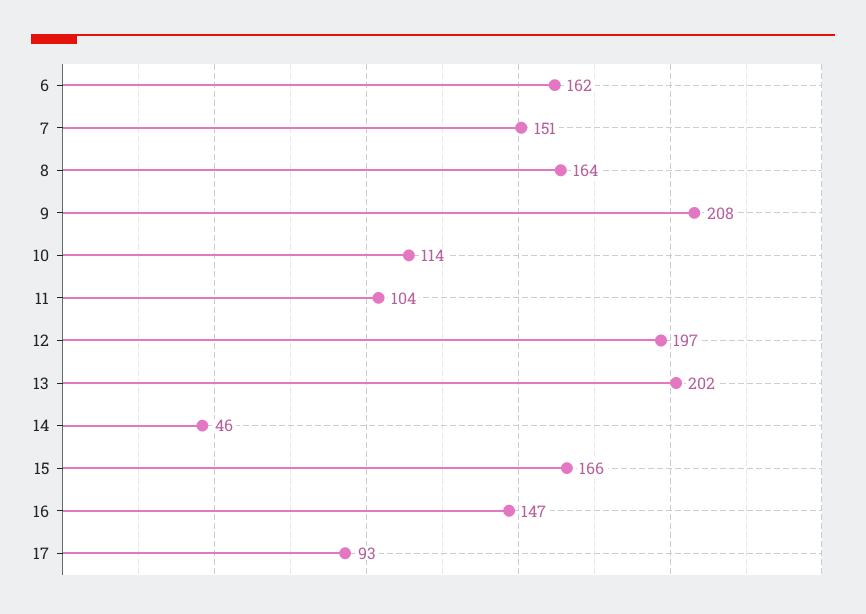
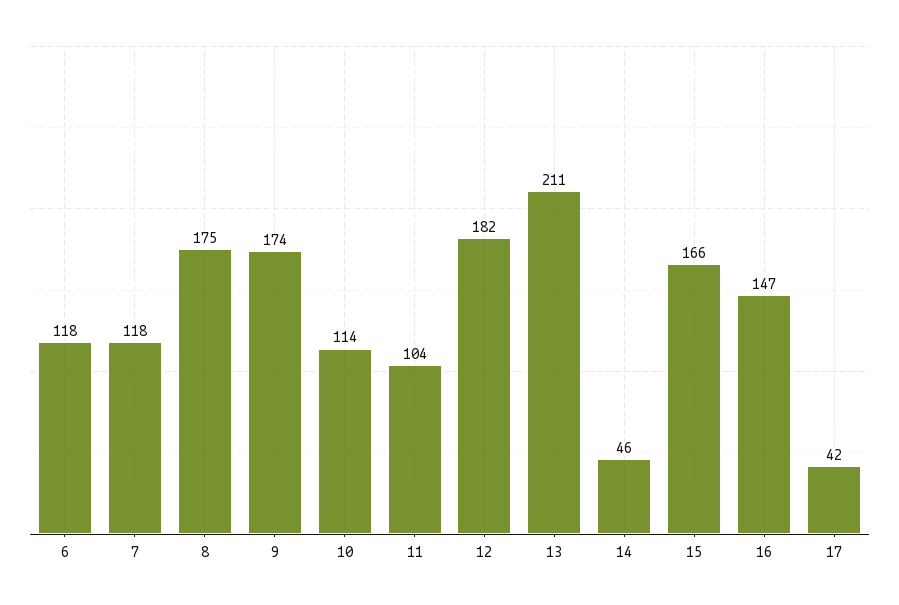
  {
-   "6": 162,
+   "6": 118,
-   "7": 151,
+   "7": 118,
-   "8": 164,
+   "8": 175,
-   "9": 208,
+   "9": 174,
    "10": 114,
    "11": 104,
-   "12": 197,
+   "12": 182,
-   "13": 202,
+   "13": 211,
    "14": 46,
    "15": 166,
    "16": 147,
-   "17": 93
+   "17": 42
  }

